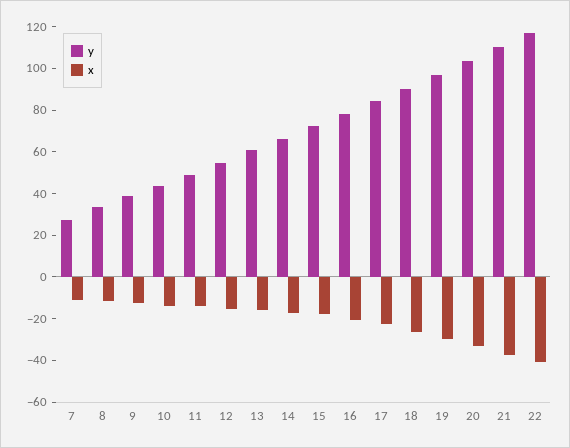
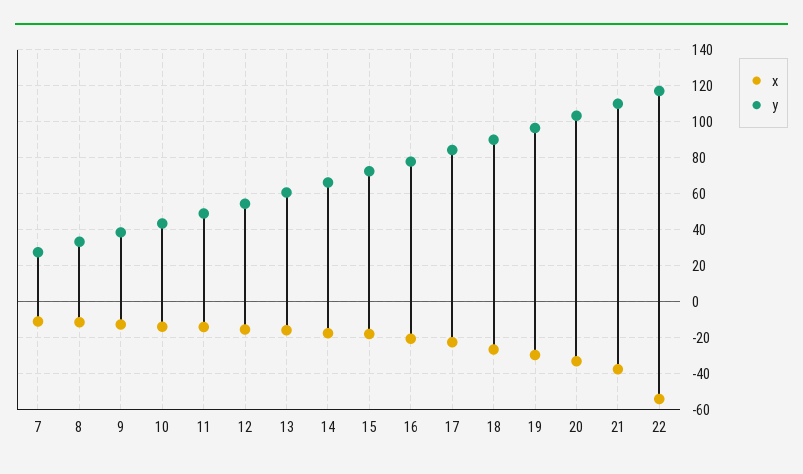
  {
    "y": {
      "7": 30,
      "8": 35,
      "9": 40,
      "10": 45,
      "11": 50,
      "12": 55,
      "13": 60,
      "14": 65,
      "15": 75,
      "16": 80,
      "17": 85,
      "18": 90,
      "19": 95,
      "20": 105,
      "21": 110,
      "22": 115
    },
    "x": {
      "7": -10,
      "8": -10,
      "9": -15,
      "10": -15,
      "11": -15,
      "12": -15,
      "13": -15,
      "14": -15,
      "15": -20,
      "16": -20,
      "17": -25,
      "18": -25,
      "19": -30,
      "20": -35,
      "21": -40,
-     "22": -40
+     "22": -55
    }
  }

